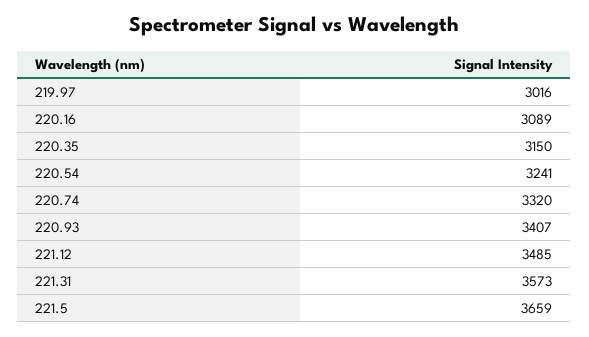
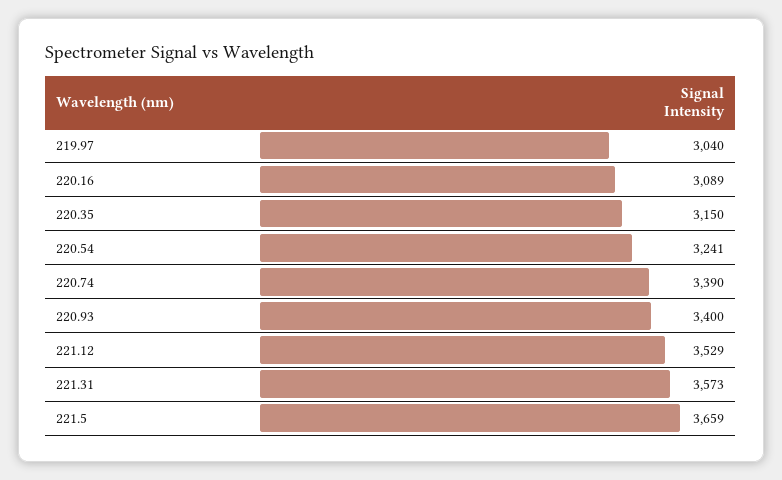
  {
-   "219.97": 3016,
+   "219.97": 3040,
    "220.16": 3089,
    "220.35": 3150,
    "220.54": 3241,
-   "220.74": 3320,
+   "220.74": 3390,
-   "220.93": 3407,
+   "220.93": 3400,
-   "221.12": 3485,
+   "221.12": 3529,
    "221.31": 3573,
    "221.5": 3659
  }

